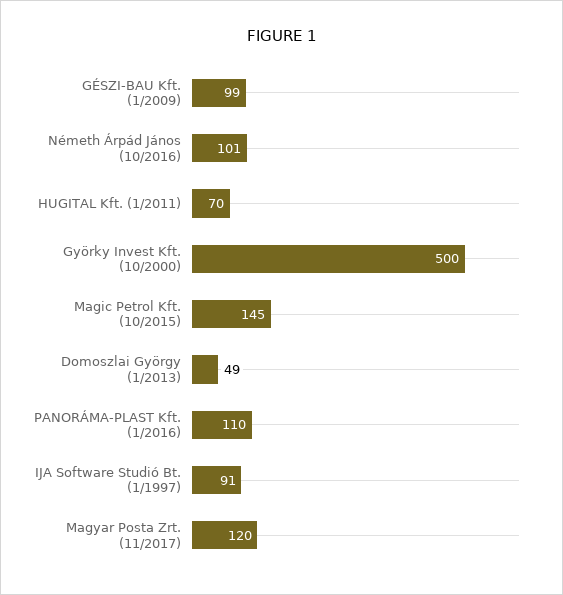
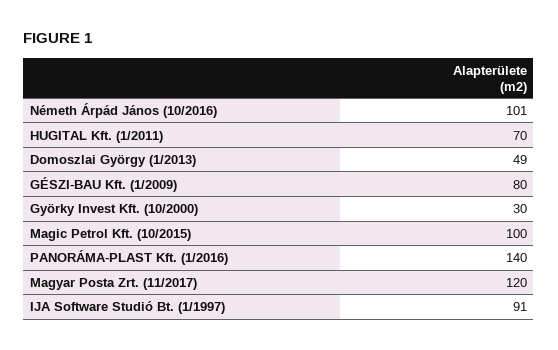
  {
-   "GÉSZI-BAU Kft. (1/2009)": 99,
+   "GÉSZI-BAU Kft. (1/2009)": 80,
    "Németh Árpád János (10/2016)": 101,
    "HUGITAL Kft. (1/2011)": 70,
-   "Györky Invest Kft. (10/2000)": 500,
+   "Györky Invest Kft. (10/2000)": 30,
-   "Magic Petrol Kft. (10/2015)": 145,
+   "Magic Petrol Kft. (10/2015)": 100,
    "Domoszlai György (1/2013)": 49,
-   "PANORÁMA-PLAST Kft. (1/2016)": 110,
+   "PANORÁMA-PLAST Kft. (1/2016)": 140,
    "IJA Software Studió Bt. (1/1997)": 91,
    "Magyar Posta Zrt. (11/2017)": 120
  }

